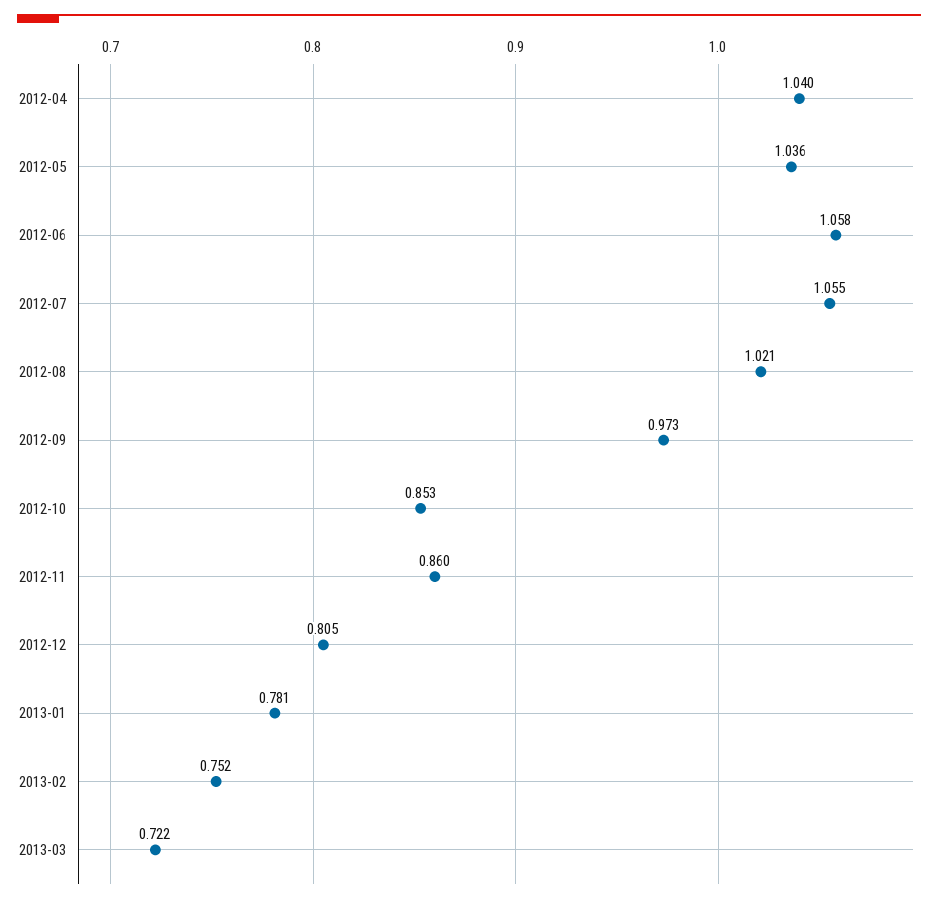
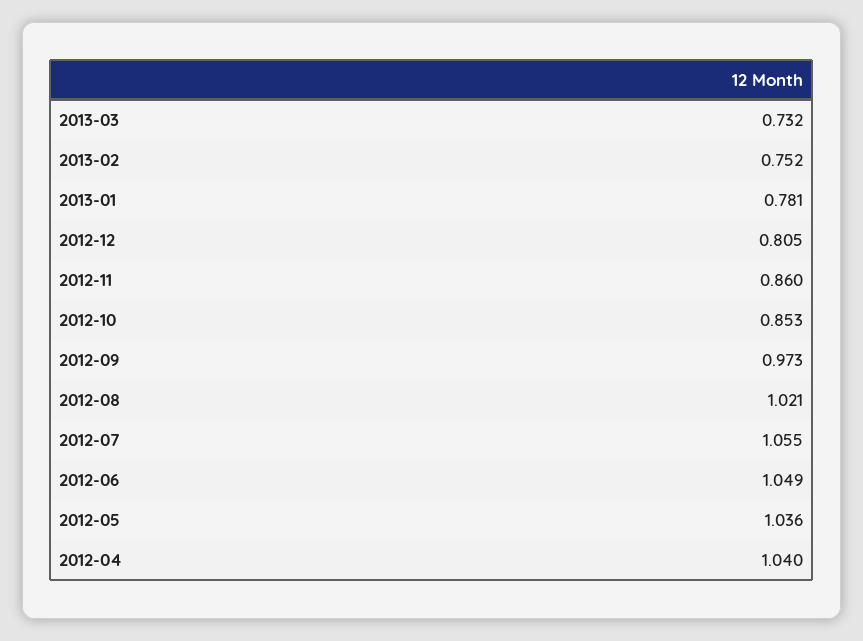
  {
    "2012-04": 1.04,
    "2012-05": 1.036,
-   "2012-06": 1.058,
+   "2012-06": 1.049,
    "2012-07": 1.055,
    "2012-08": 1.021,
    "2012-09": 0.973,
    "2012-10": 0.853,
    "2012-11": 0.86,
    "2012-12": 0.805,
    "2013-01": 0.781,
    "2013-02": 0.752,
-   "2013-03": 0.722
+   "2013-03": 0.732
  }

